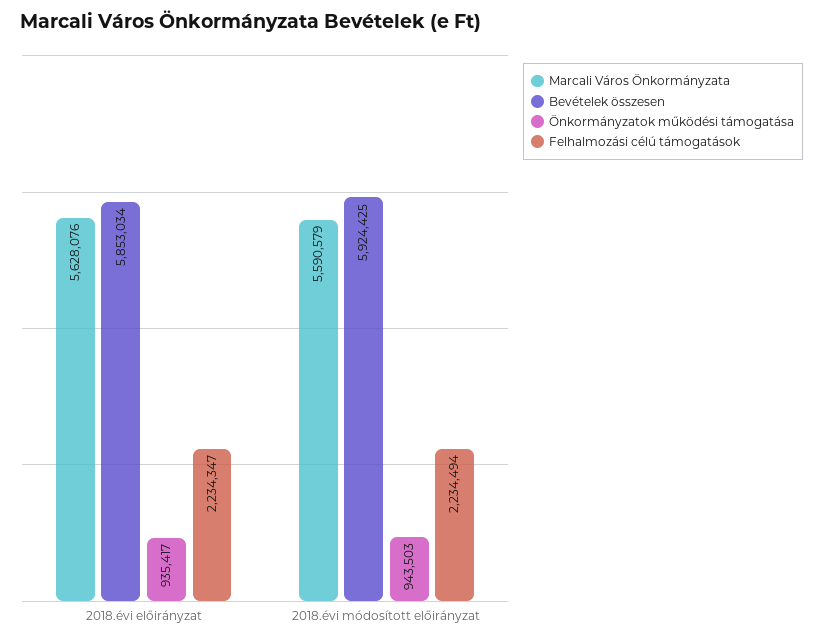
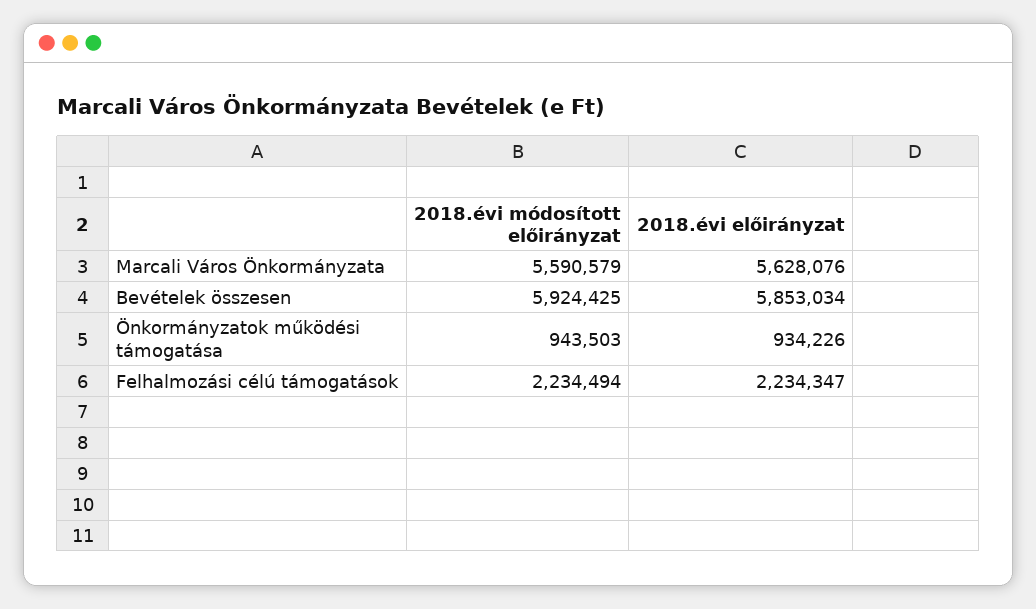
  {
    "Marcali Város Önkormányzata": {
      "2018.évi előirányzat": 5628076,
      "2018.évi módosított előirányzat": 5590579
    },
    "Bevételek összesen": {
      "2018.évi előirányzat": 5853034,
      "2018.évi módosított előirányzat": 5924425
    },
    "Önkormányzatok működési támogatása": {
-     "2018.évi előirányzat": 935417,
+     "2018.évi előirányzat": 934226,
      "2018.évi módosított előirányzat": 943503
    },
    "Felhalmozási célú támogatások": {
      "2018.évi előirányzat": 2234347,
      "2018.évi módosított előirányzat": 2234494
    }
  }

